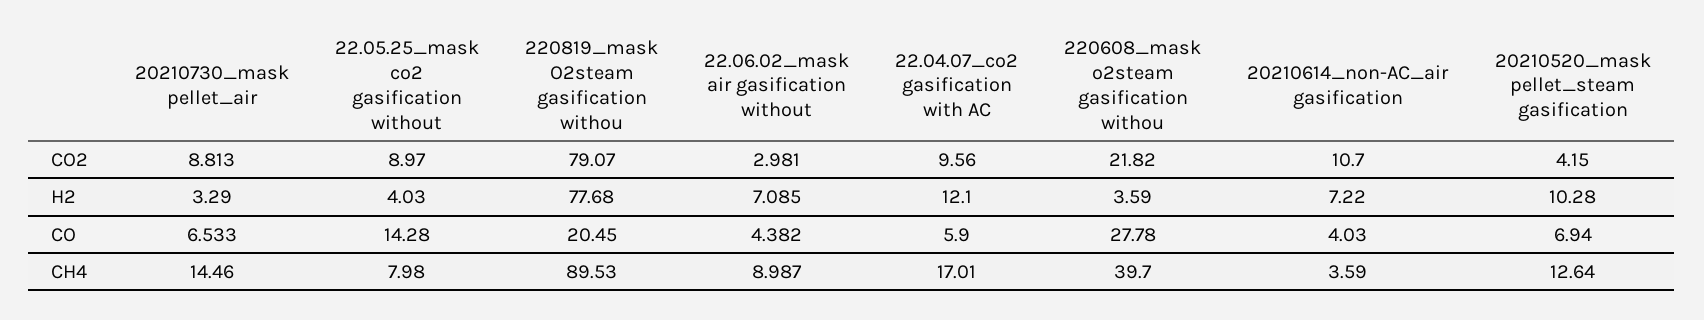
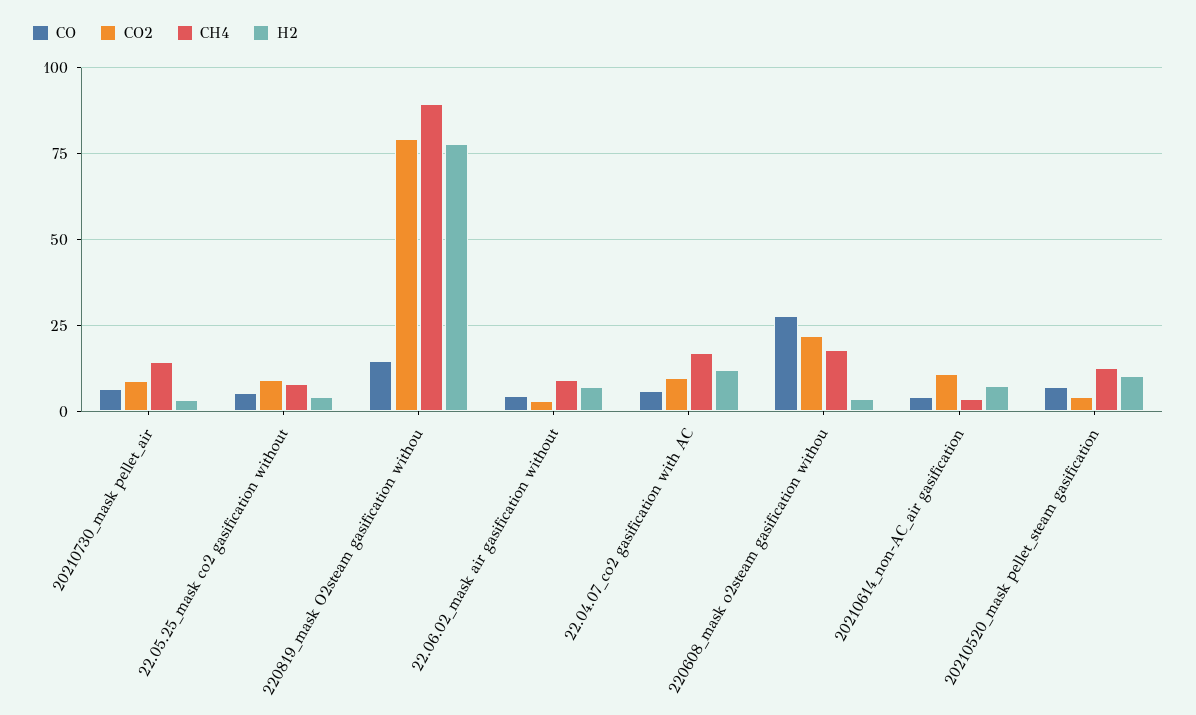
  {
    "CO2": {
      "20210730_mask pellet_air": 8.813,
      "22.05.25_mask co2 gasification without": 8.97,
      "220819_mask O2steam gasification withou": 79.07,
      "22.06.02_mask air gasification without": 2.981,
      "22.04.07_co2 gasification with AC": 9.56,
      "220608_mask o2steam gasification withou": 21.82,
      "20210614_non-AC_air gasification": 10.7,
      "20210520_mask pellet_steam gasification": 4.15
    },
    "H2": {
      "20210730_mask pellet_air": 3.29,
      "22.05.25_mask co2 gasification without": 4.03,
      "220819_mask O2steam gasification withou": 77.68,
      "22.06.02_mask air gasification without": 7.085,
      "22.04.07_co2 gasification with AC": 12.1,
      "220608_mask o2steam gasification withou": 3.59,
      "20210614_non-AC_air gasification": 7.22,
      "20210520_mask pellet_steam gasification": 10.28
    },
    "CO": {
      "20210730_mask pellet_air": 6.533,
-     "22.05.25_mask co2 gasification without": 14.28,
+     "22.05.25_mask co2 gasification without": 5,
-     "220819_mask O2steam gasification withou": 20.45,
+     "220819_mask O2steam gasification withou": 15,
      "22.06.02_mask air gasification without": 4.382,
      "22.04.07_co2 gasification with AC": 5.9,
      "220608_mask o2steam gasification withou": 27.78,
      "20210614_non-AC_air gasification": 4.03,
      "20210520_mask pellet_steam gasification": 6.94
    },
    "CH4": {
      "20210730_mask pellet_air": 14.46,
      "22.05.25_mask co2 gasification without": 7.98,
      "220819_mask O2steam gasification withou": 89.53,
      "22.06.02_mask air gasification without": 8.987,
      "22.04.07_co2 gasification with AC": 17.01,
-     "220608_mask o2steam gasification withou": 39.7,
+     "220608_mask o2steam gasification withou": 17.5,
      "20210614_non-AC_air gasification": 3.59,
      "20210520_mask pellet_steam gasification": 12.64
    }
  }

